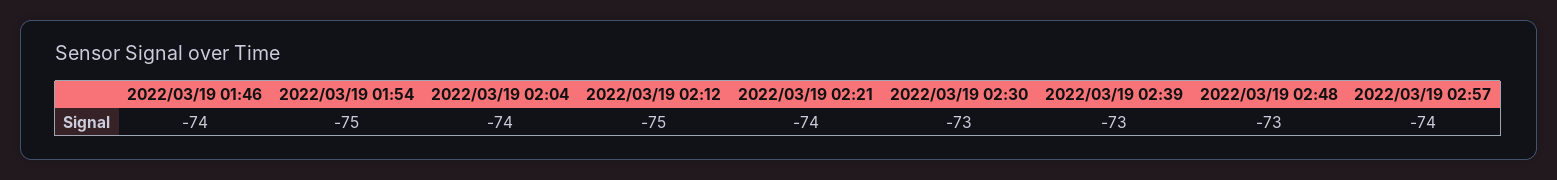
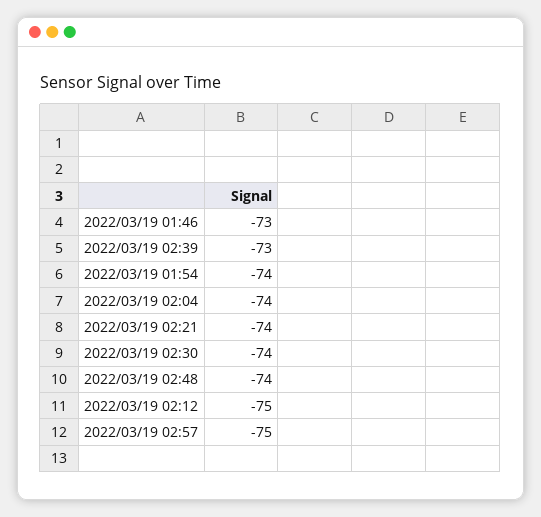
  {
-   "2022/03/19 01:46": -74,
+   "2022/03/19 01:46": -73,
-   "2022/03/19 01:54": -75,
+   "2022/03/19 01:54": -74,
    "2022/03/19 02:04": -74,
    "2022/03/19 02:12": -75,
    "2022/03/19 02:21": -74,
-   "2022/03/19 02:30": -73,
+   "2022/03/19 02:30": -74,
    "2022/03/19 02:39": -73,
-   "2022/03/19 02:48": -73,
+   "2022/03/19 02:48": -74,
-   "2022/03/19 02:57": -74
+   "2022/03/19 02:57": -75
  }

